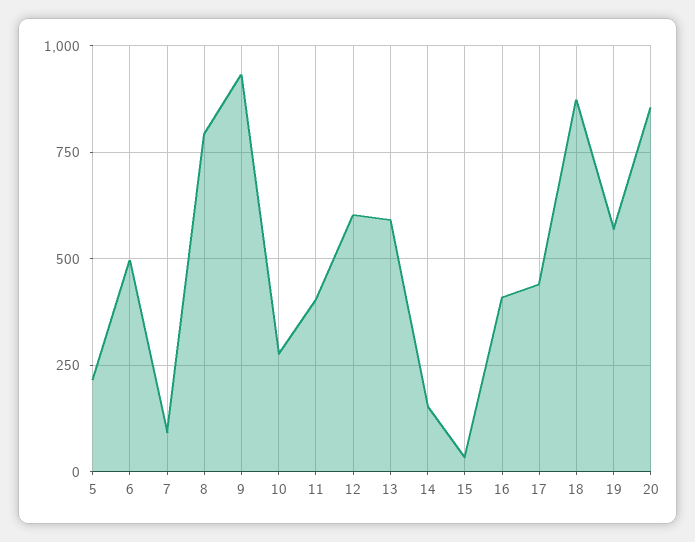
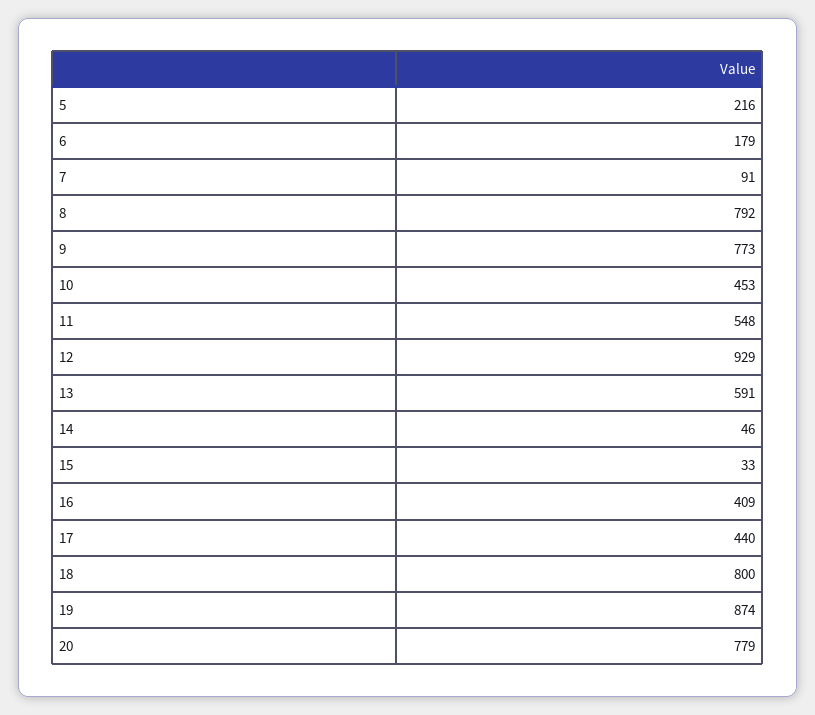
  {
    "5": 216,
-   "6": 500,
+   "6": 179,
    "7": 91,
    "8": 792,
-   "9": 925,
+   "9": 773,
-   "10": 275,
+   "10": 453,
-   "11": 400,
+   "11": 548,
-   "12": 600,
+   "12": 929,
    "13": 591,
-   "14": 150,
+   "14": 46,
    "15": 33,
    "16": 409,
    "17": 440,
-   "18": 875,
+   "18": 800,
-   "19": 575,
+   "19": 874,
-   "20": 850
+   "20": 779
  }

